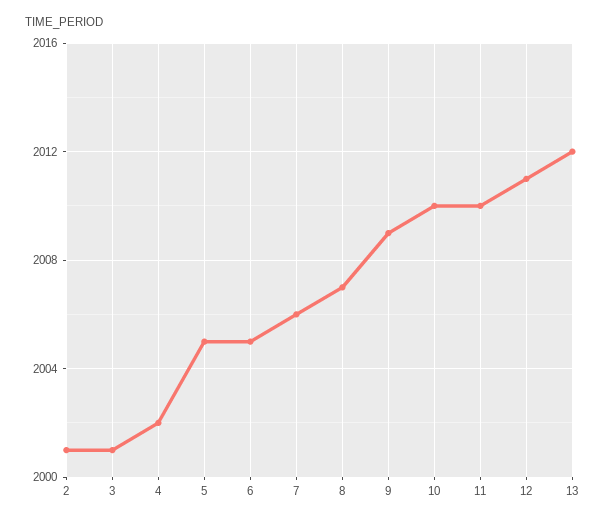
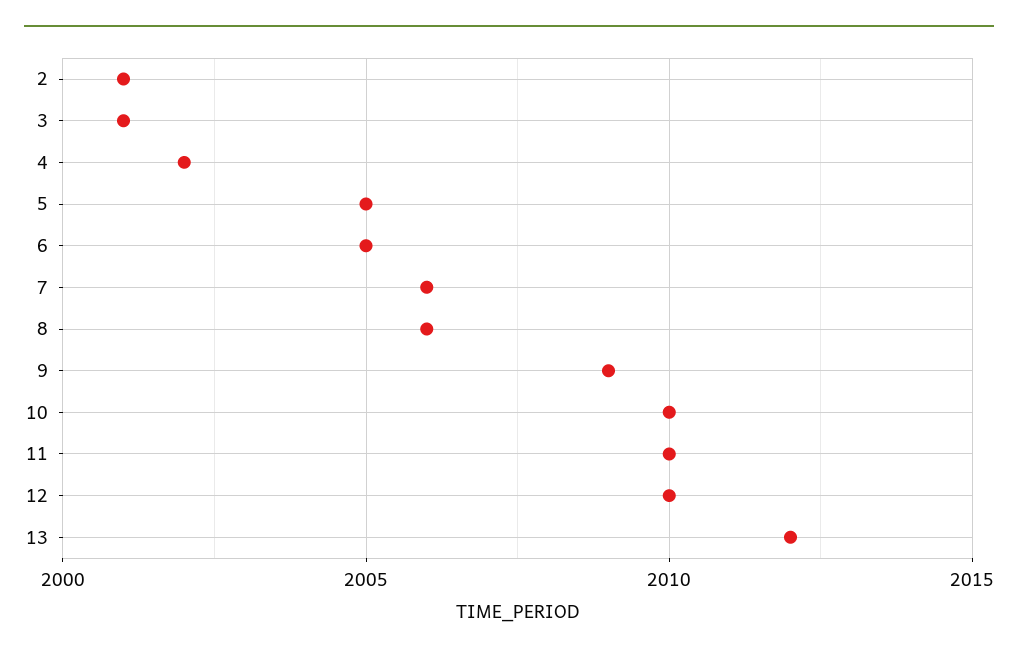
  {
    "2": 2001,
    "3": 2001,
    "4": 2002,
    "5": 2005,
    "6": 2005,
    "7": 2006,
-   "8": 2007,
+   "8": 2006,
    "9": 2009,
    "10": 2010,
    "11": 2010,
-   "12": 2011,
+   "12": 2010,
    "13": 2012
  }

